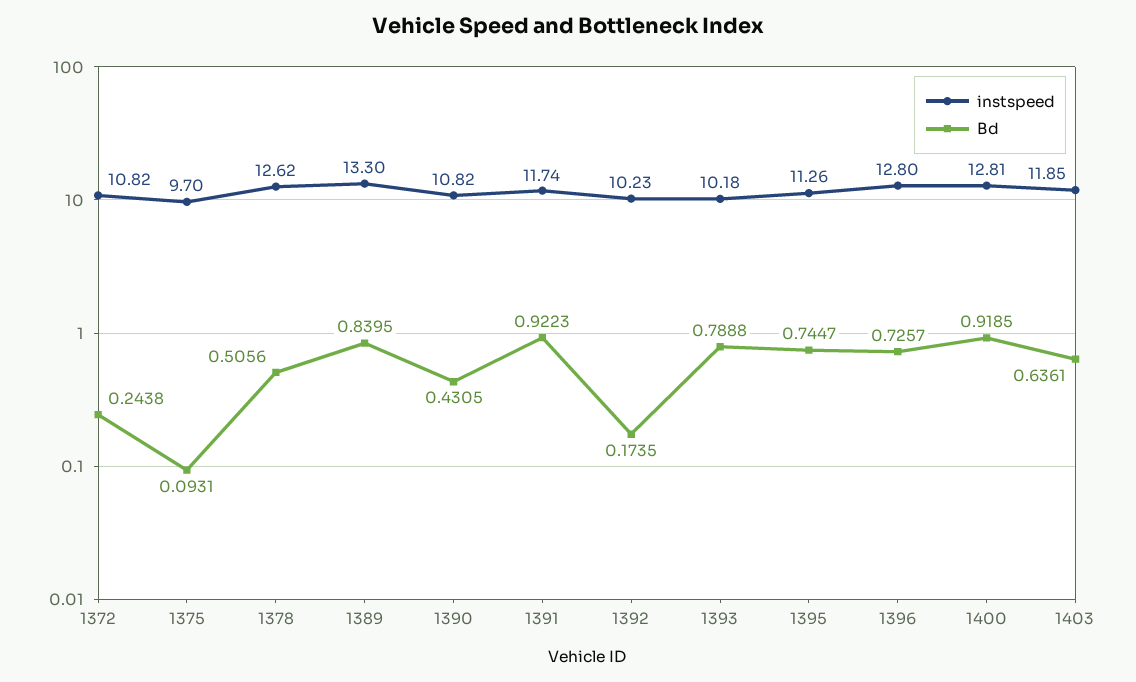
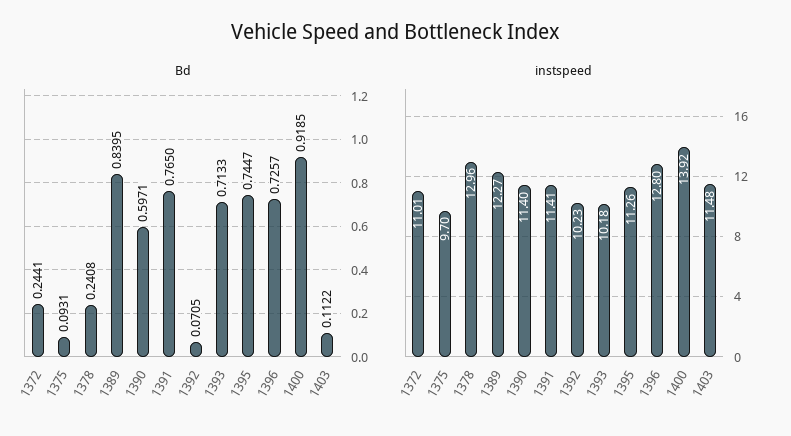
  {
    "instspeed": {
-     "1372": 10.82,
+     "1372": 11.01,
      "1375": 9.7,
-     "1378": 12.62,
+     "1378": 12.96,
-     "1389": 13.3,
+     "1389": 12.27,
-     "1390": 10.82,
+     "1390": 11.4,
-     "1391": 11.74,
+     "1391": 11.41,
      "1392": 10.23,
      "1393": 10.18,
      "1395": 11.26,
      "1396": 12.8,
-     "1400": 12.81,
+     "1400": 13.92,
-     "1403": 11.85
+     "1403": 11.48
    },
    "Bd": {
-     "1372": 0.2438,
+     "1372": 0.2441,
      "1375": 0.0931,
-     "1378": 0.5056,
+     "1378": 0.2408,
      "1389": 0.8395,
-     "1390": 0.4305,
+     "1390": 0.5971,
-     "1391": 0.9223,
+     "1391": 0.765,
-     "1392": 0.1735,
+     "1392": 0.0705,
-     "1393": 0.7888,
+     "1393": 0.7133,
      "1395": 0.7447,
      "1396": 0.7257,
      "1400": 0.9185,
-     "1403": 0.6361
+     "1403": 0.1122
    }
  }

